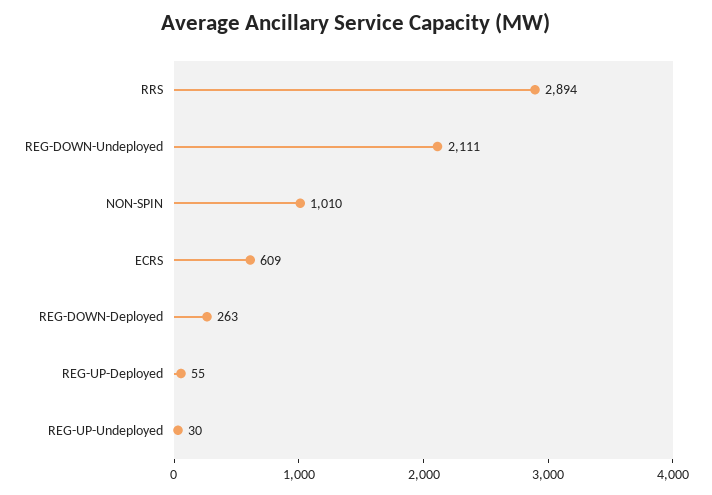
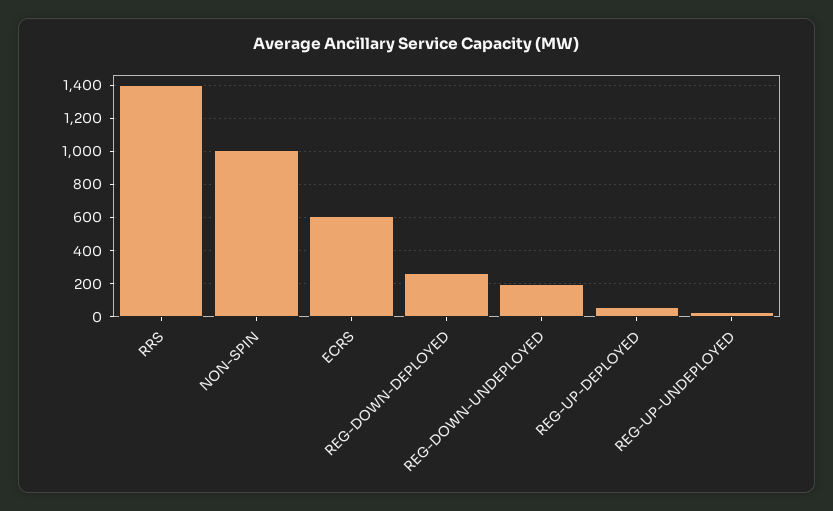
  {
-   "RRS": 2894,
+   "RRS": 1400,
-   "REG-DOWN-Undeployed": 2111,
+   "REG-DOWN-Undeployed": 200,
    "NON-SPIN": 1010,
    "ECRS": 609,
    "REG-DOWN-Deployed": 263,
    "REG-UP-Deployed": 55,
    "REG-UP-Undeployed": 30
  }

